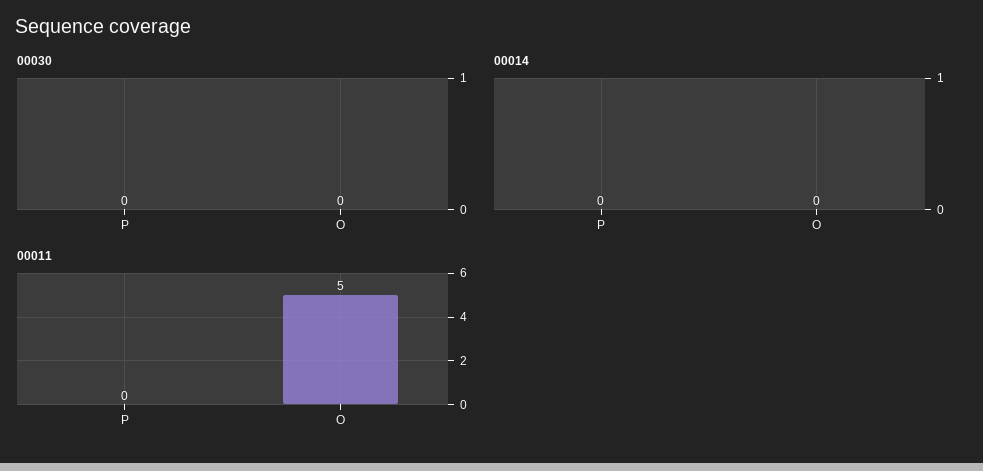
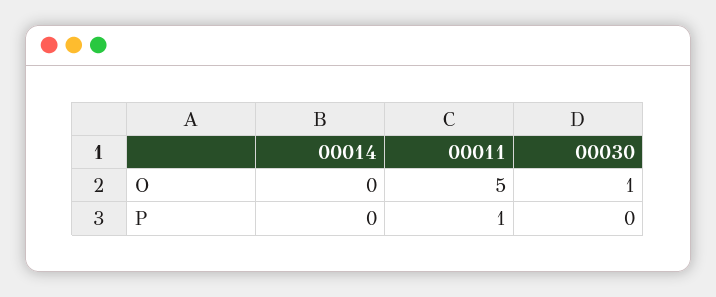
  {
    "00030": {
      "P": 0,
-     "O": 0
+     "O": 1
    },
    "00014": {
      "P": 0,
      "O": 0
    },
    "00011": {
-     "P": 0,
+     "P": 1,
      "O": 5
    }
  }

